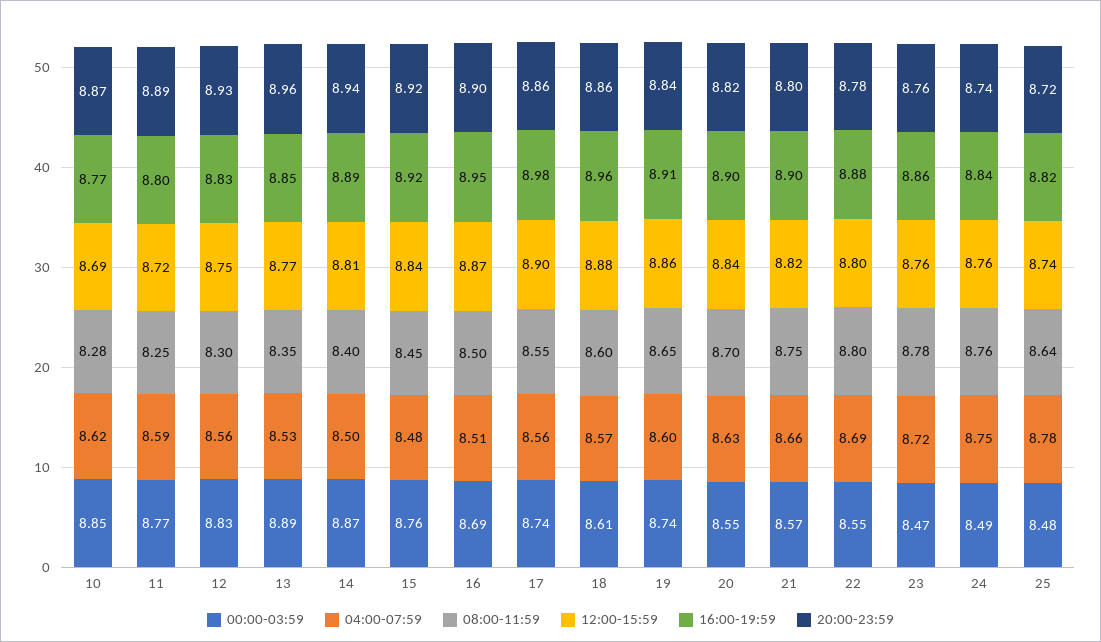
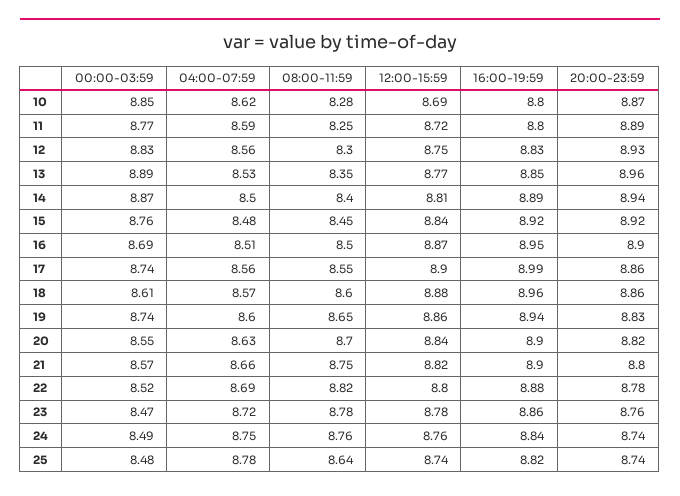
  {
    "00:00-03:59": {
      "10": 8.85,
      "11": 8.77,
      "12": 8.83,
      "13": 8.89,
      "14": 8.87,
      "15": 8.76,
      "16": 8.69,
      "17": 8.74,
      "18": 8.61,
      "19": 8.74,
      "20": 8.55,
      "21": 8.57,
-     "22": 8.55,
+     "22": 8.52,
      "23": 8.47,
      "24": 8.49,
      "25": 8.48
    },
    "04:00-07:59": {
      "10": 8.62,
      "11": 8.59,
      "12": 8.56,
      "13": 8.53,
      "14": 8.5,
      "15": 8.48,
      "16": 8.51,
      "17": 8.56,
      "18": 8.57,
      "19": 8.6,
      "20": 8.63,
      "21": 8.66,
      "22": 8.69,
      "23": 8.72,
      "24": 8.75,
      "25": 8.78
    },
    "08:00-11:59": {
      "10": 8.28,
      "11": 8.25,
      "12": 8.3,
      "13": 8.35,
      "14": 8.4,
      "15": 8.45,
      "16": 8.5,
      "17": 8.55,
      "18": 8.6,
      "19": 8.65,
      "20": 8.7,
      "21": 8.75,
-     "22": 8.8,
+     "22": 8.82,
      "23": 8.78,
      "24": 8.76,
      "25": 8.64
    },
    "12:00-15:59": {
      "10": 8.69,
      "11": 8.72,
      "12": 8.75,
      "13": 8.77,
      "14": 8.81,
      "15": 8.84,
      "16": 8.87,
      "17": 8.9,
      "18": 8.88,
      "19": 8.86,
      "20": 8.84,
      "21": 8.82,
      "22": 8.8,
-     "23": 8.76,
+     "23": 8.78,
      "24": 8.76,
      "25": 8.74
    },
    "16:00-19:59": {
-     "10": 8.77,
+     "10": 8.8,
      "11": 8.8,
      "12": 8.83,
      "13": 8.85,
      "14": 8.89,
      "15": 8.92,
      "16": 8.95,
-     "17": 8.98,
+     "17": 8.99,
      "18": 8.96,
-     "19": 8.91,
+     "19": 8.94,
      "20": 8.9,
      "21": 8.9,
      "22": 8.88,
      "23": 8.86,
      "24": 8.84,
      "25": 8.82
    },
    "20:00-23:59": {
      "10": 8.87,
      "11": 8.89,
      "12": 8.93,
      "13": 8.96,
      "14": 8.94,
      "15": 8.92,
      "16": 8.9,
      "17": 8.86,
      "18": 8.86,
-     "19": 8.84,
+     "19": 8.83,
      "20": 8.82,
      "21": 8.8,
      "22": 8.78,
      "23": 8.76,
      "24": 8.74,
-     "25": 8.72
+     "25": 8.74
    }
  }

